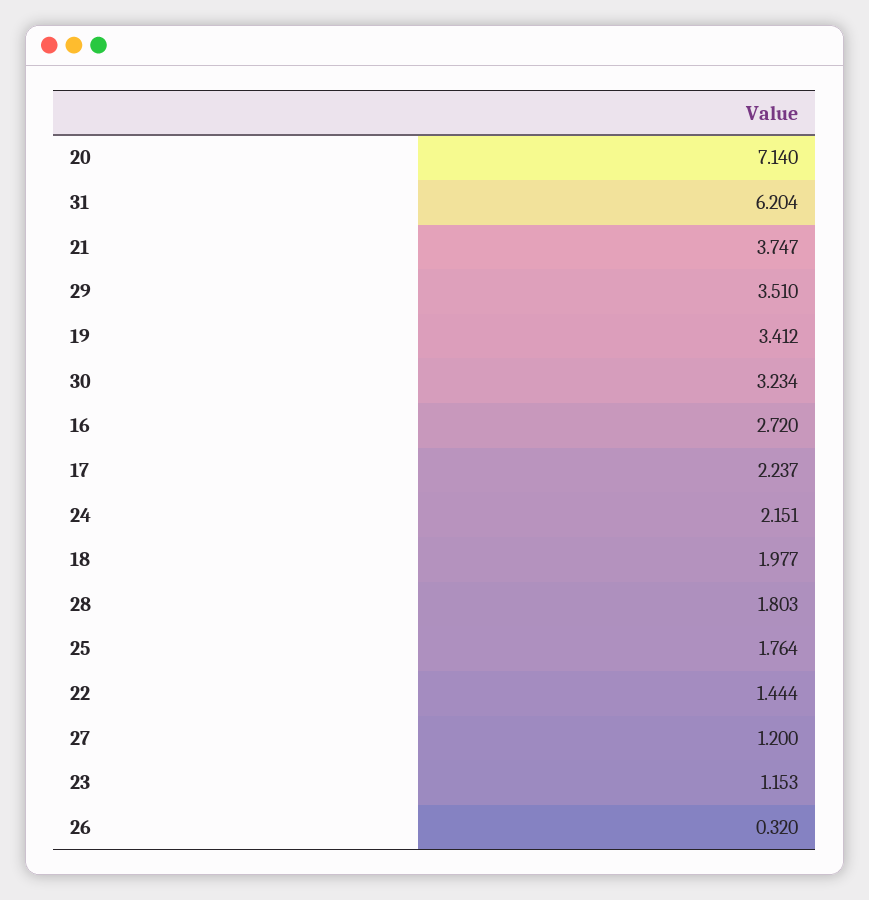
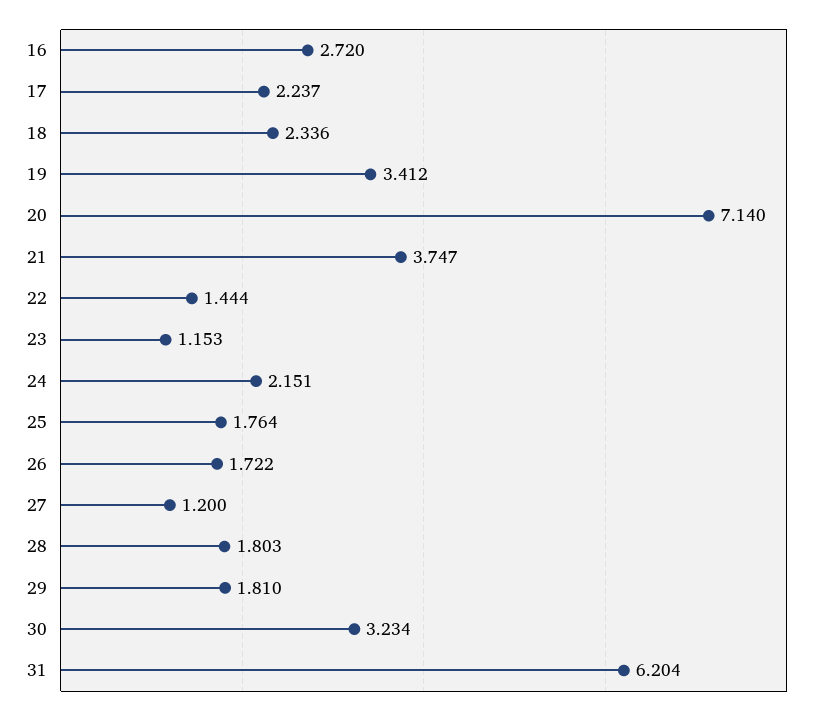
  {
    "20": 7.14,
    "31": 6.204,
    "21": 3.747,
-   "29": 3.51,
+   "29": 1.81,
    "19": 3.412,
    "30": 3.234,
    "16": 2.72,
    "17": 2.237,
    "24": 2.151,
-   "18": 1.977,
+   "18": 2.336,
    "28": 1.803,
    "25": 1.764,
    "22": 1.444,
    "27": 1.2,
    "23": 1.153,
-   "26": 0.32
+   "26": 1.722
  }

